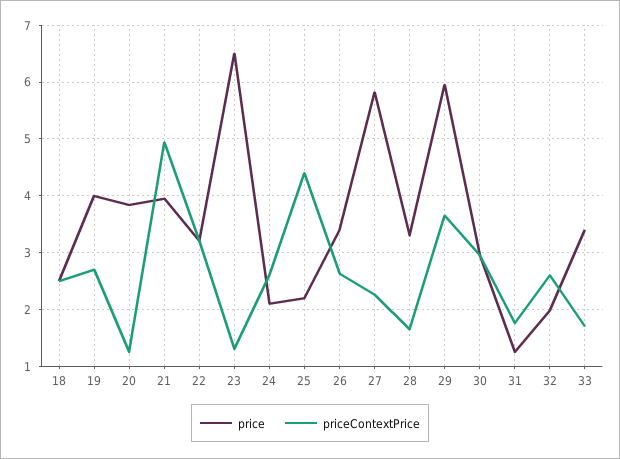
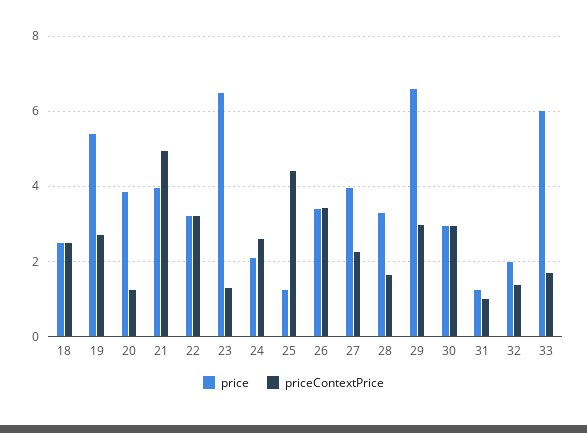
  {
    "price": {
      "18": 2.6,
-     "19": 4,
+     "19": 5.4,
      "20": 3.8,
      "21": 4,
      "22": 3.2,
      "23": 6.6,
      "24": 2.2,
-     "25": 2.2,
+     "25": 1.2,
      "26": 3.4,
-     "27": 5.8,
+     "27": 4,
      "28": 3.4,
-     "29": 6,
+     "29": 6.6,
      "30": 3,
      "31": 1.2,
      "32": 2,
-     "33": 3.4
+     "33": 6
    },
    "priceContextPrice": {
      "18": 2.6,
      "19": 2.8,
      "20": 1.2,
      "21": 5,
      "22": 3.2,
      "23": 1.4,
      "24": 2.6,
      "25": 4.4,
-     "26": 2.6,
+     "26": 3.4,
      "27": 2.2,
      "28": 1.6,
-     "29": 3.6,
+     "29": 3,
      "30": 3,
-     "31": 1.8,
+     "31": 1,
-     "32": 2.6,
+     "32": 1.4,
      "33": 1.8
    }
  }

